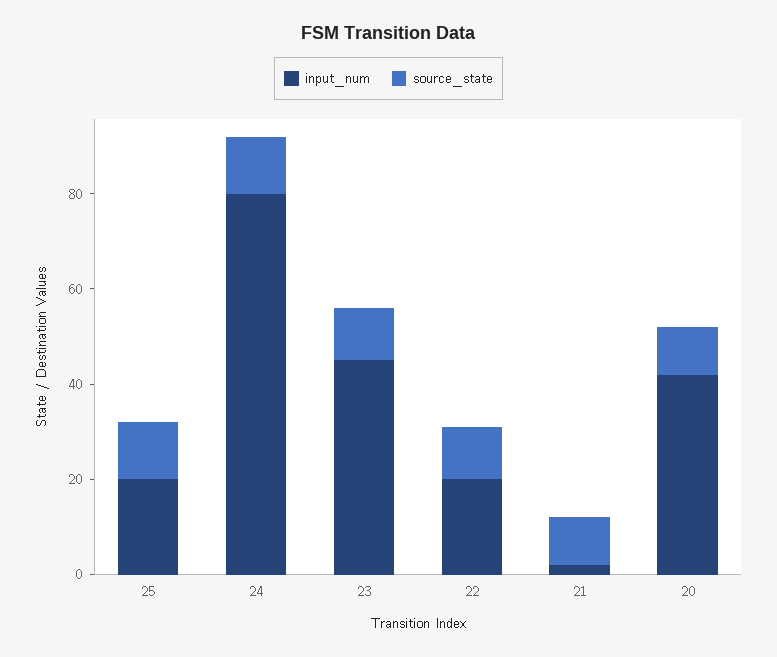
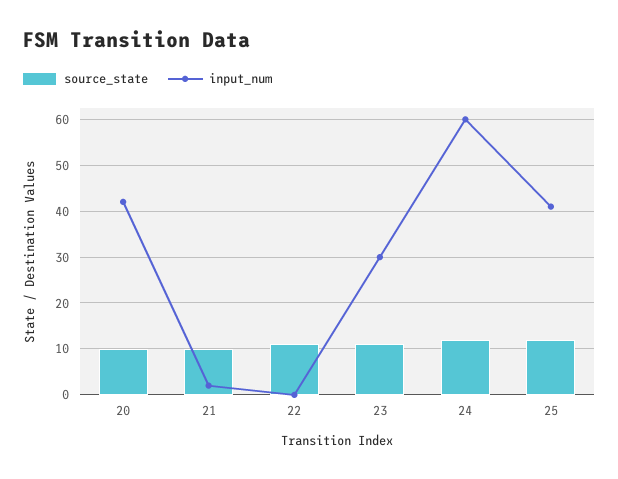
  {
    "input_num": {
-     "25": 20,
+     "25": 40,
-     "24": 80,
+     "24": 60,
-     "23": 45,
+     "23": 30,
-     "22": 20,
+     "22": 0,
      "21": 0,
      "20": 40
    },
    "source_state": {
      "25": 10,
      "24": 10,
      "23": 10,
      "22": 10,
      "21": 10,
      "20": 10
    }
  }

